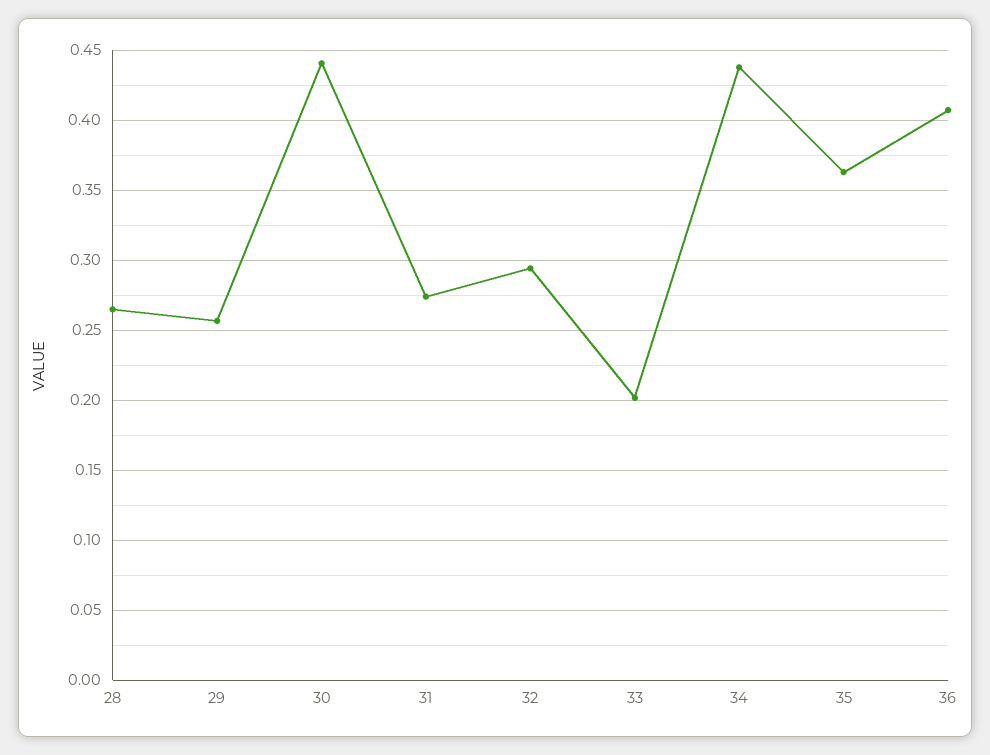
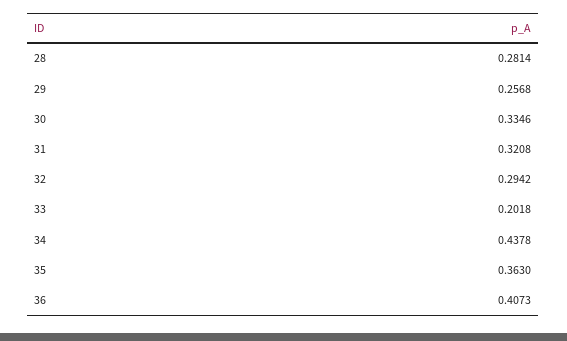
  {
-   "28": 0.265,
+   "28": 0.2814,
    "29": 0.2568,
-   "30": 0.44,
+   "30": 0.3346,
-   "31": 0.275,
+   "31": 0.3208,
    "32": 0.2942,
    "33": 0.2018,
    "34": 0.4378,
    "35": 0.363,
    "36": 0.4073
  }

